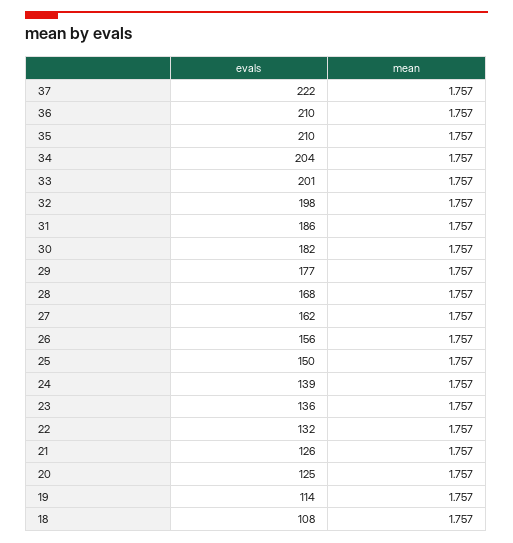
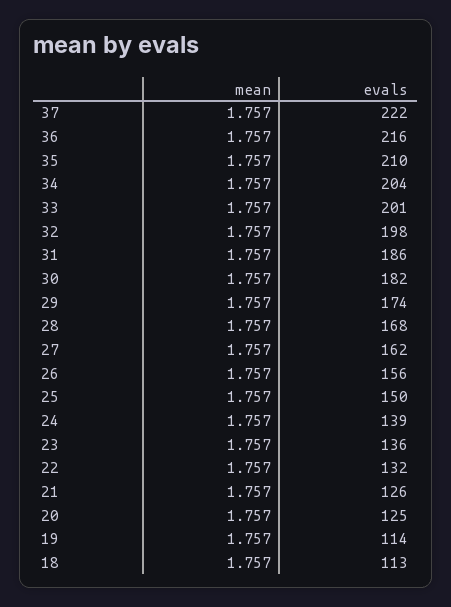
  {
    "evals": {
      "37": 222,
-     "36": 210,
+     "36": 216,
      "35": 210,
      "34": 204,
      "33": 201,
      "32": 198,
      "31": 186,
      "30": 182,
-     "29": 177,
+     "29": 174,
      "28": 168,
      "27": 162,
      "26": 156,
      "25": 150,
      "24": 139,
      "23": 136,
      "22": 132,
      "21": 126,
      "20": 125,
      "19": 114,
-     "18": 108
+     "18": 113
    },
    "mean": {
      "37": 1.757,
      "36": 1.757,
      "35": 1.757,
      "34": 1.757,
      "33": 1.757,
      "32": 1.757,
      "31": 1.757,
      "30": 1.757,
      "29": 1.757,
      "28": 1.757,
      "27": 1.757,
      "26": 1.757,
      "25": 1.757,
      "24": 1.757,
      "23": 1.757,
      "22": 1.757,
      "21": 1.757,
      "20": 1.757,
      "19": 1.757,
      "18": 1.757
    }
  }

